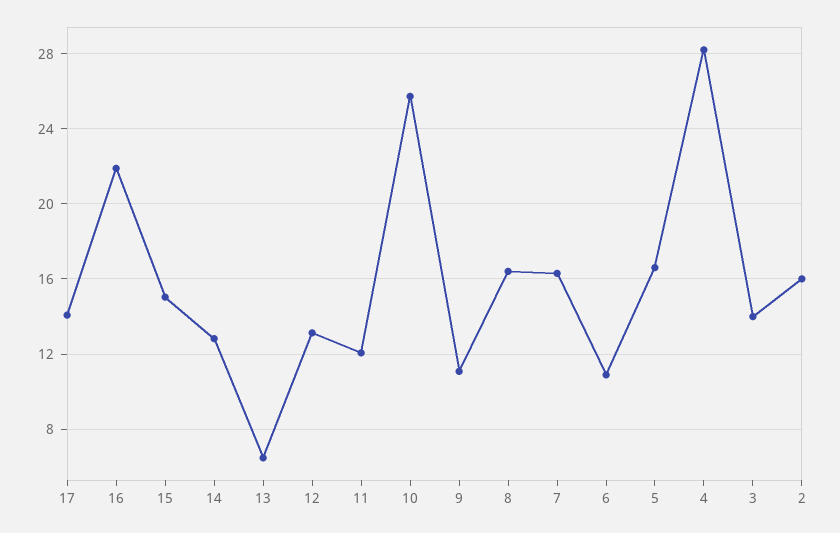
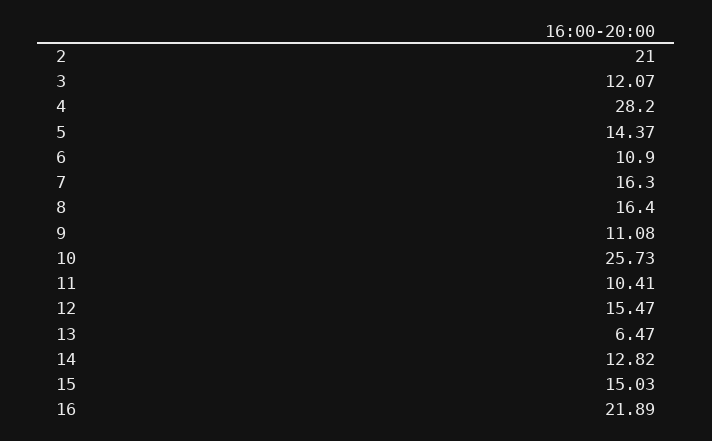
  {
-   "17": 14,
    "16": 21.89,
    "15": 15.03,
    "14": 12.82,
    "13": 6.47,
-   "12": 13,
+   "12": 15.47,
-   "11": 12,
+   "11": 10.41,
    "10": 25.73,
    "9": 11.08,
    "8": 16.4,
    "7": 16.3,
    "6": 10.9,
-   "5": 16.5,
+   "5": 14.37,
    "4": 28.2,
-   "3": 14,
+   "3": 12.07,
-   "2": 16
+   "2": 21
  }

